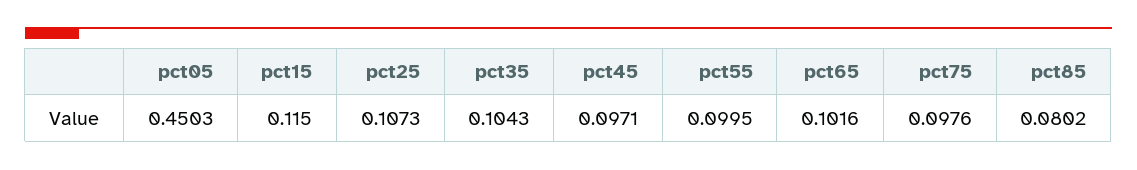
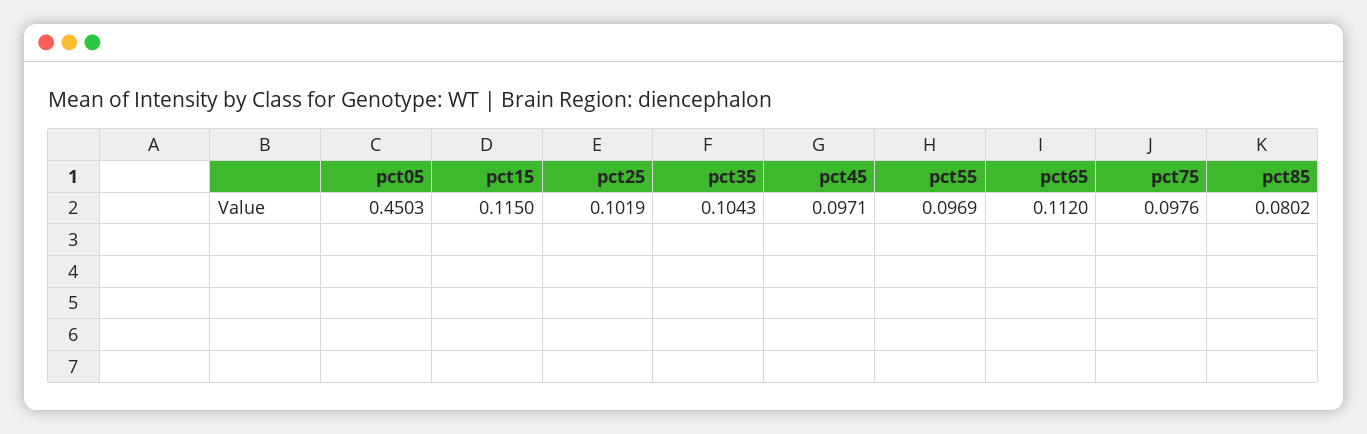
  {
    "pct05": 0.4503,
    "pct15": 0.115,
-   "pct25": 0.1073,
+   "pct25": 0.1019,
    "pct35": 0.1043,
    "pct45": 0.0971,
-   "pct55": 0.0995,
+   "pct55": 0.0969,
-   "pct65": 0.1016,
+   "pct65": 0.112,
    "pct75": 0.0976,
    "pct85": 0.0802
  }

